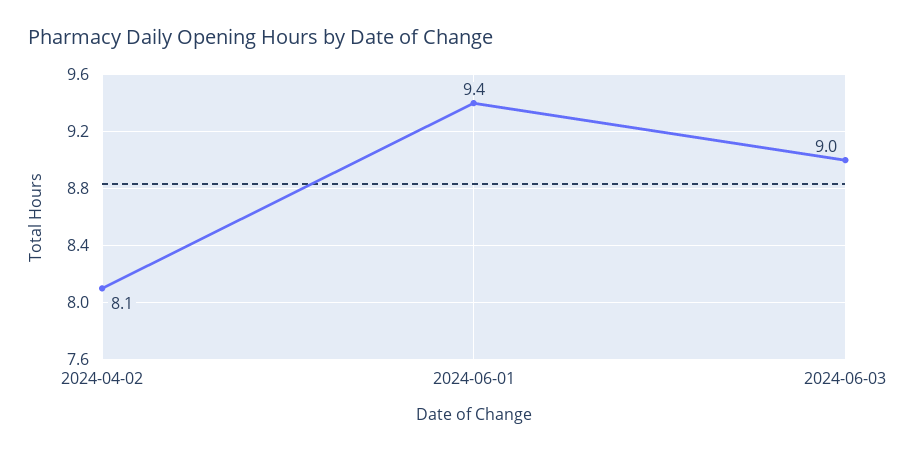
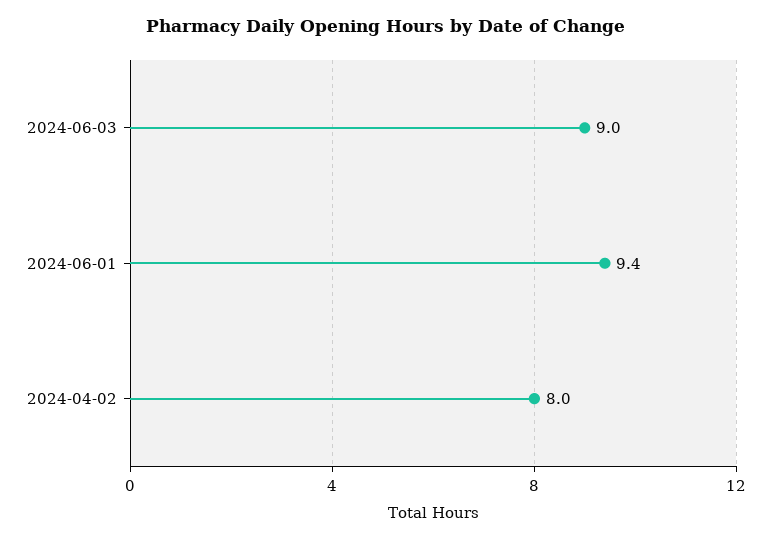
  {
-   "2024-04-02": 8.1,
+   "2024-04-02": 8,
    "2024-06-01": 9.4,
    "2024-06-03": 9
  }

